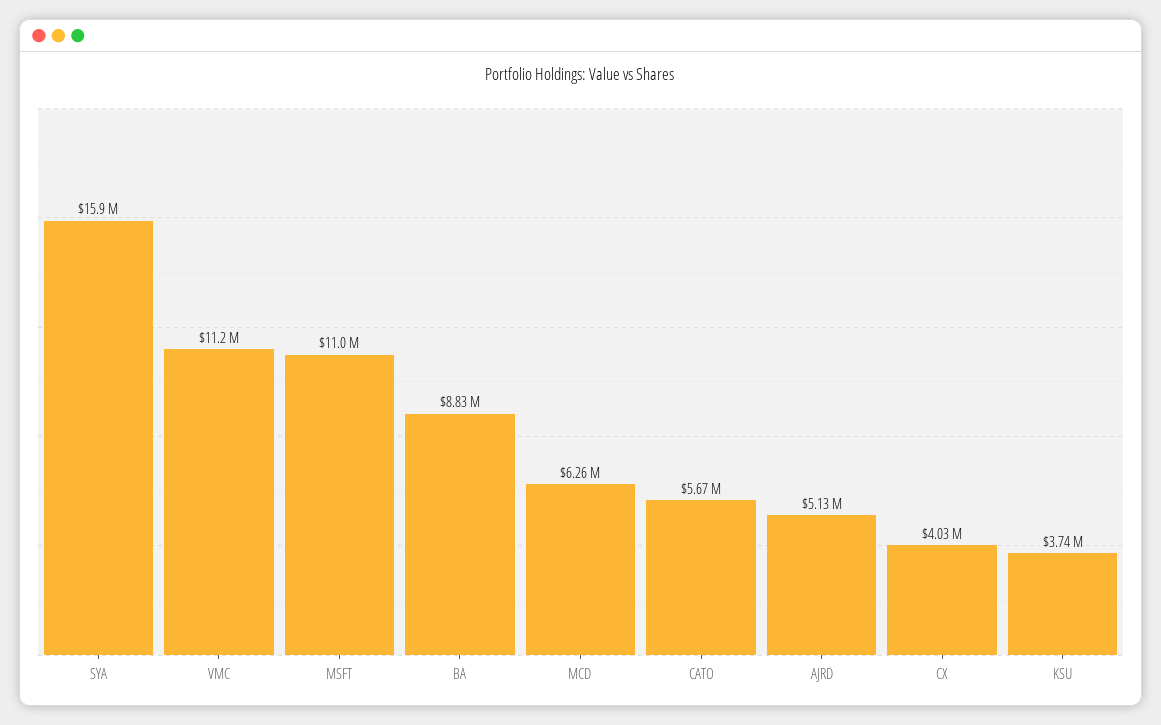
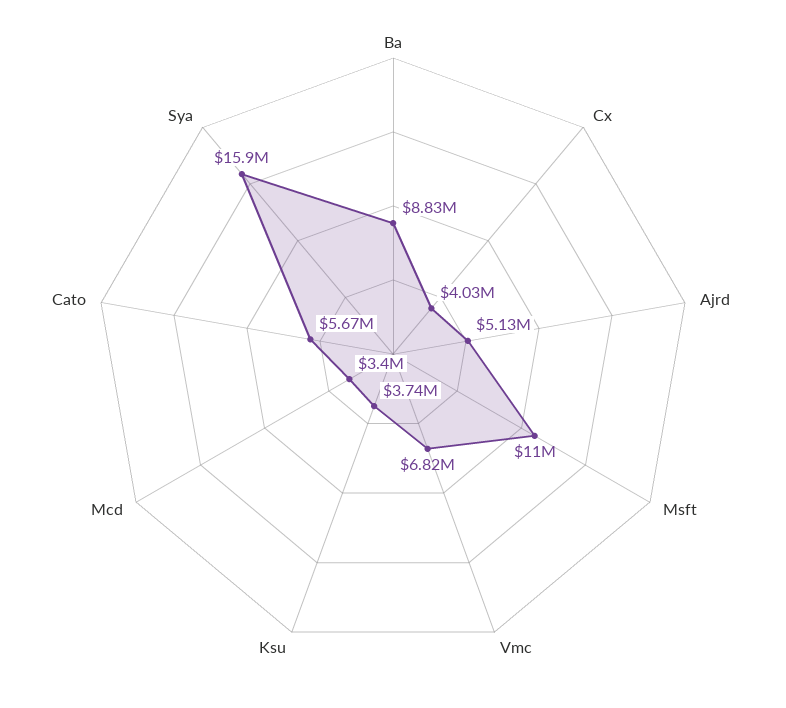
  {
    "SYA": 15900000,
-   "VMC": 11200000,
+   "VMC": 6820000,
    "MSFT": 11000000,
    "BA": 8830000,
-   "MCD": 6260000,
+   "MCD": 3400000,
    "CATO": 5670000,
    "AJRD": 5130000,
    "CX": 4030000,
    "KSU": 3740000
  }

